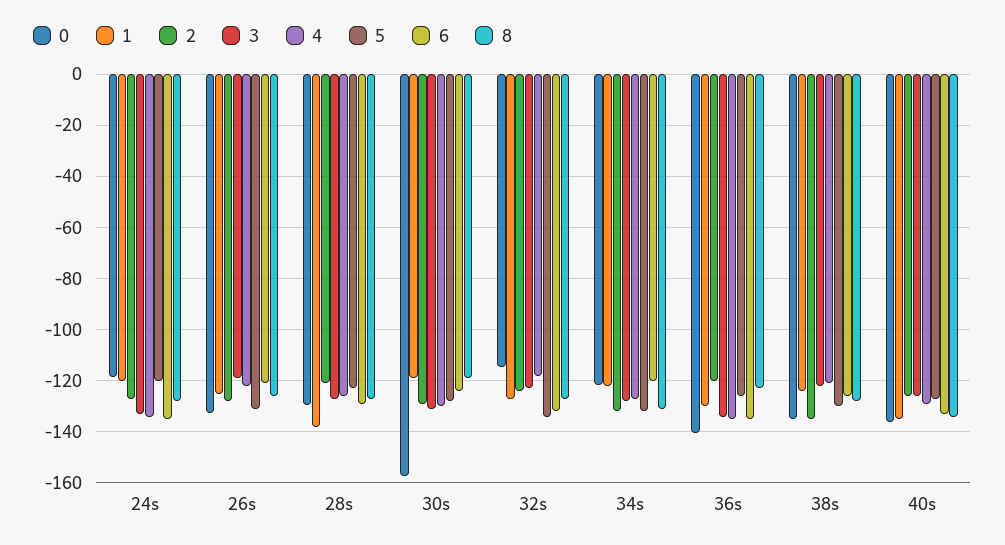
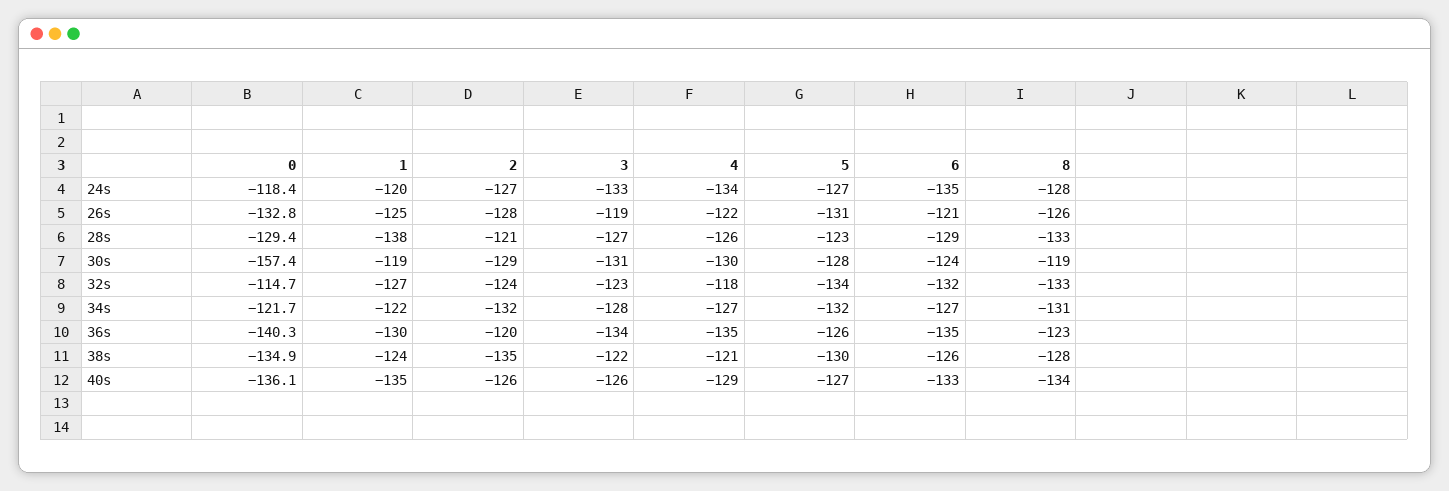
  {
    "0": {
      "24s": -118.4,
      "26s": -132.8,
      "28s": -129.4,
      "30s": -157.4,
      "32s": -114.7,
      "34s": -121.7,
      "36s": -140.3,
      "38s": -134.9,
      "40s": -136.1
    },
    "1": {
      "24s": -120,
      "26s": -125,
      "28s": -138,
      "30s": -119,
      "32s": -127,
      "34s": -122,
      "36s": -130,
      "38s": -124,
      "40s": -135
    },
    "2": {
      "24s": -127,
      "26s": -128,
      "28s": -121,
      "30s": -129,
      "32s": -124,
      "34s": -132,
      "36s": -120,
      "38s": -135,
      "40s": -126
    },
    "3": {
      "24s": -133,
      "26s": -119,
      "28s": -127,
      "30s": -131,
      "32s": -123,
      "34s": -128,
      "36s": -134,
      "38s": -122,
      "40s": -126
    },
    "4": {
      "24s": -134,
      "26s": -122,
      "28s": -126,
      "30s": -130,
      "32s": -118,
      "34s": -127,
      "36s": -135,
      "38s": -121,
      "40s": -129
    },
    "5": {
-     "24s": -120,
+     "24s": -127,
      "26s": -131,
      "28s": -123,
      "30s": -128,
      "32s": -134,
      "34s": -132,
      "36s": -126,
      "38s": -130,
      "40s": -127
    },
    "6": {
      "24s": -135,
      "26s": -121,
      "28s": -129,
      "30s": -124,
      "32s": -132,
-     "34s": -120,
+     "34s": -127,
      "36s": -135,
      "38s": -126,
      "40s": -133
    },
    "8": {
      "24s": -128,
      "26s": -126,
-     "28s": -127.5,
+     "28s": -133,
      "30s": -119,
-     "32s": -127.5,
+     "32s": -133,
      "34s": -131,
      "36s": -123,
      "38s": -128,
      "40s": -134
    }
  }

